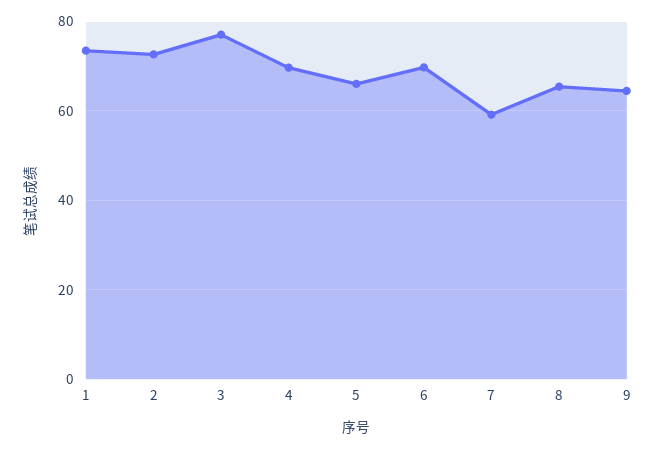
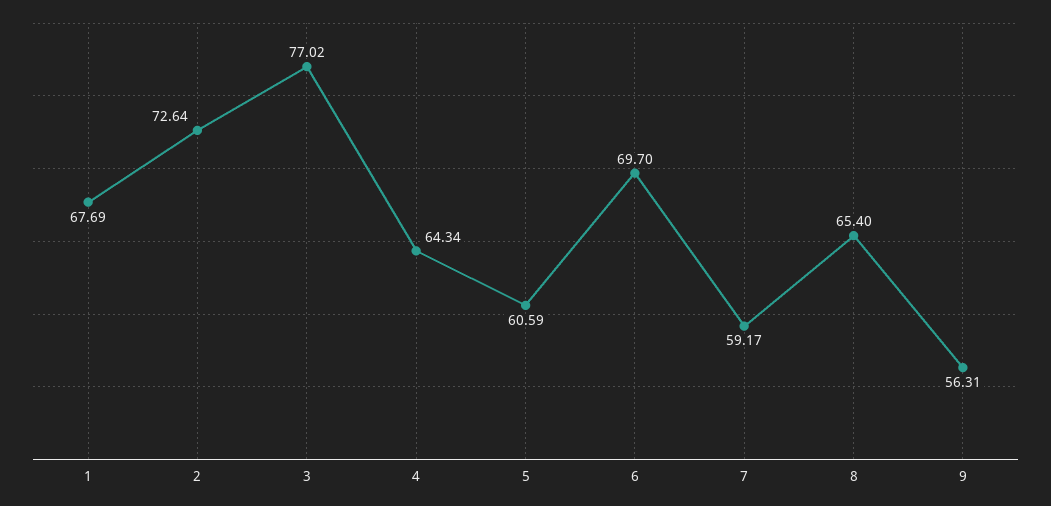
  {
-   "1": 74,
+   "1": 67.69,
    "2": 72.64,
    "3": 77.02,
-   "4": 70,
+   "4": 64.34,
-   "5": 66,
+   "5": 60.59,
    "6": 69.7,
    "7": 59.17,
    "8": 65.4,
-   "9": 64
+   "9": 56.31
  }

